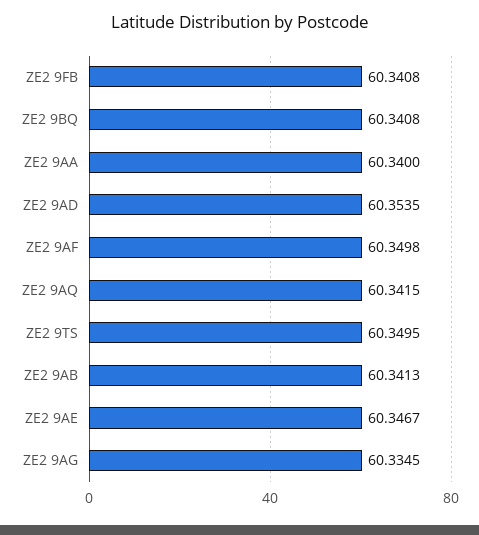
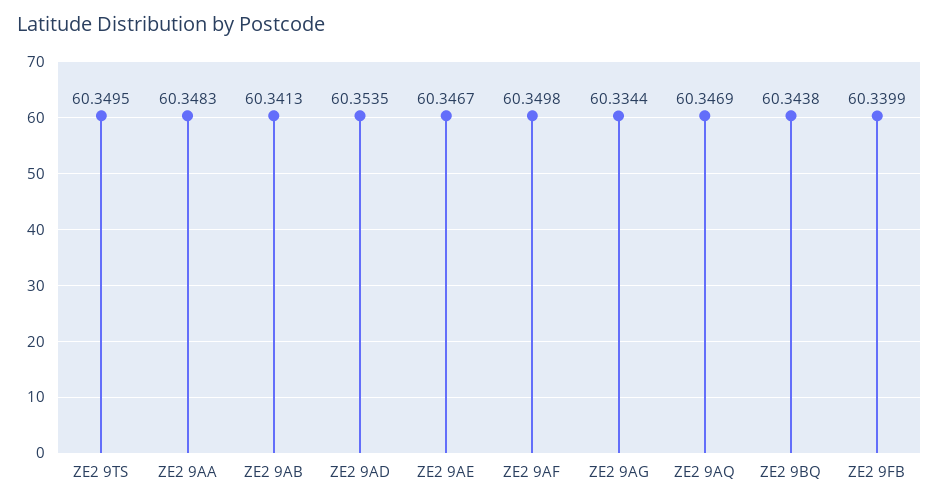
  {
-   "ZE2 9FB": 60.3408,
+   "ZE2 9FB": 60.3399,
-   "ZE2 9BQ": 60.3408,
+   "ZE2 9BQ": 60.3438,
-   "ZE2 9AA": 60.34,
+   "ZE2 9AA": 60.3483,
    "ZE2 9AD": 60.3535,
    "ZE2 9AF": 60.3498,
-   "ZE2 9AQ": 60.3415,
+   "ZE2 9AQ": 60.3469,
    "ZE2 9TS": 60.3495,
    "ZE2 9AB": 60.3413,
    "ZE2 9AE": 60.3467,
-   "ZE2 9AG": 60.3345
+   "ZE2 9AG": 60.3344
  }

